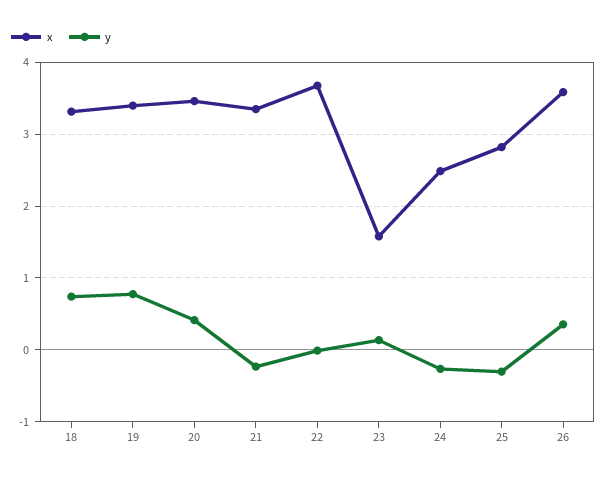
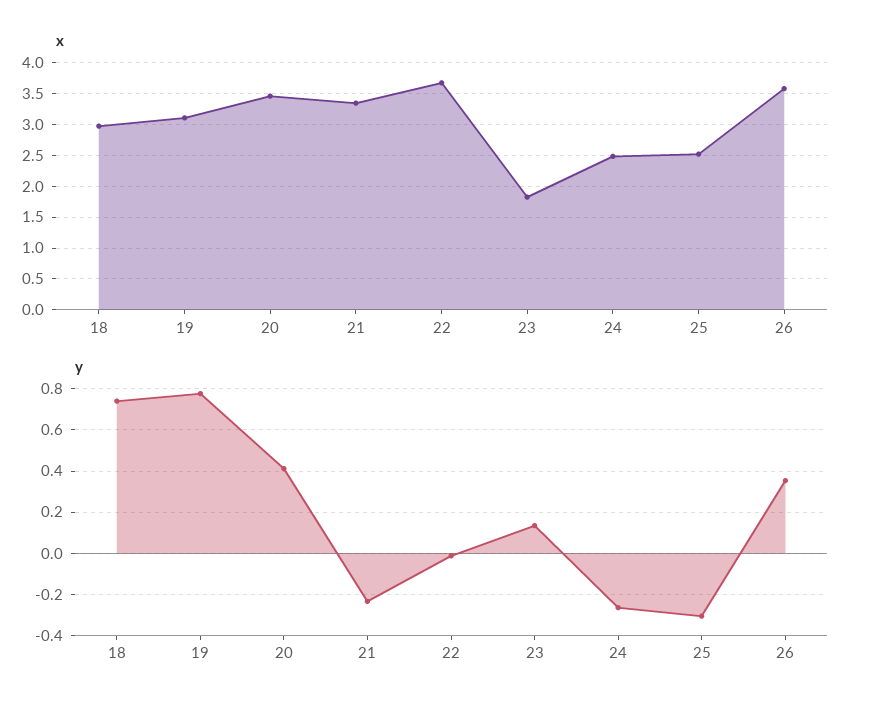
  {
    "x": {
-     "18": 3.3,
+     "18": 3,
-     "19": 3.4,
+     "19": 3.1,
      "20": 3.5,
      "21": 3.3,
      "22": 3.7,
-     "23": 1.6,
+     "23": 1.8,
      "24": 2.5,
-     "25": 2.8,
+     "25": 2.5,
      "26": 3.6
    },
    "y": {
      "18": 0.75,
      "19": 0.8,
      "20": 0.4,
      "21": -0.25,
      "22": 0,
      "23": 0.15,
      "24": -0.25,
      "25": -0.3,
      "26": 0.35
    }
  }

